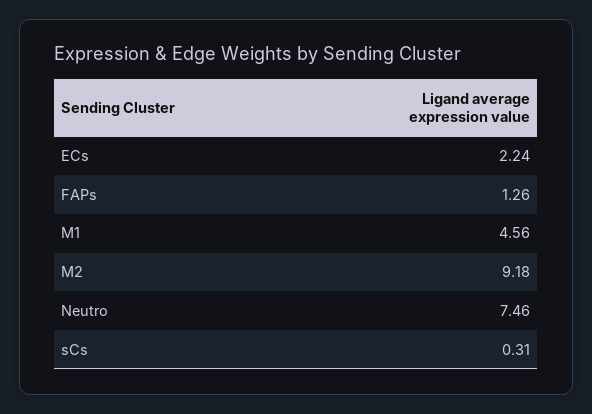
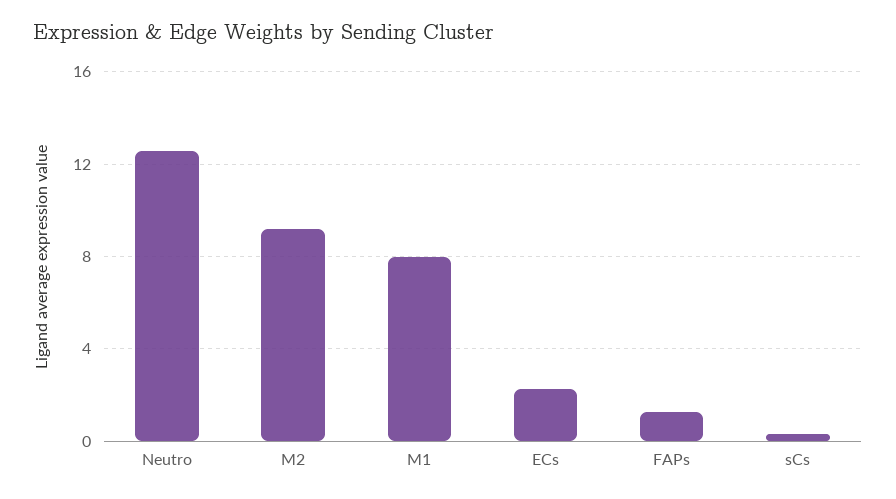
  {
    "ECs": 2.24,
    "FAPs": 1.26,
-   "M1": 4.56,
+   "M1": 8,
    "M2": 9.18,
-   "Neutro": 7.46,
+   "Neutro": 12.5,
    "sCs": 0.31
  }

